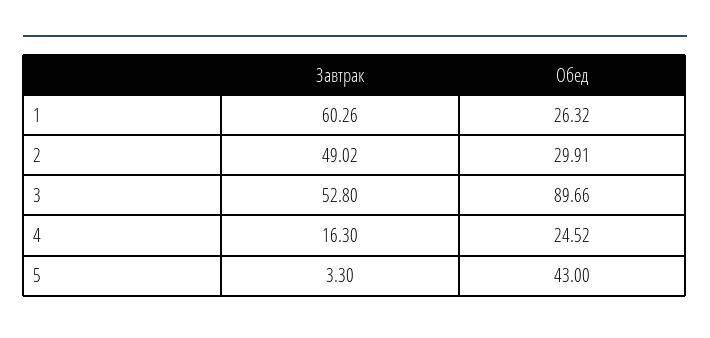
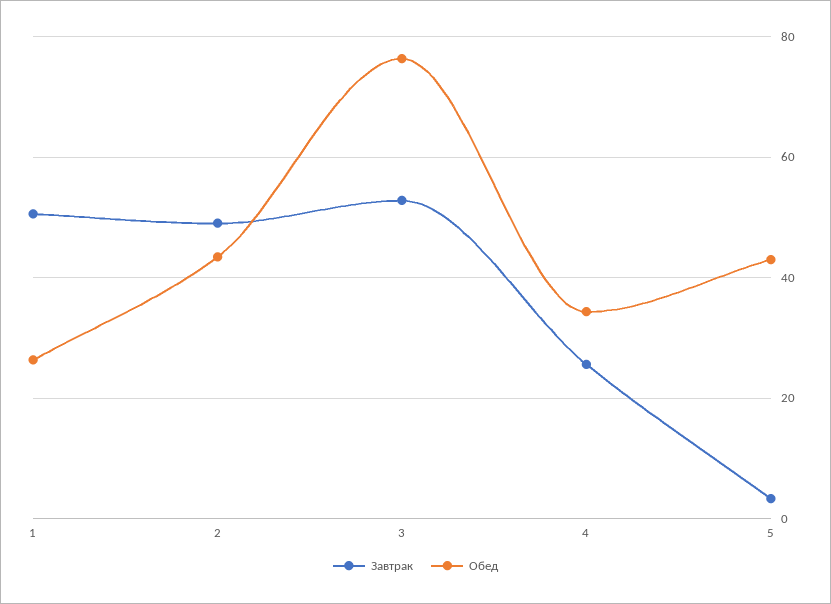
  {
    "Завтрак": {
-     "1": 60.26,
+     "1": 50,
      "2": 49.02,
      "3": 52.8,
-     "4": 16.3,
+     "4": 26,
      "5": 3.3
    },
    "Обед": {
      "1": 26.32,
-     "2": 29.91,
+     "2": 44,
-     "3": 89.66,
+     "3": 76,
-     "4": 24.52,
+     "4": 34,
      "5": 43
    }
  }

